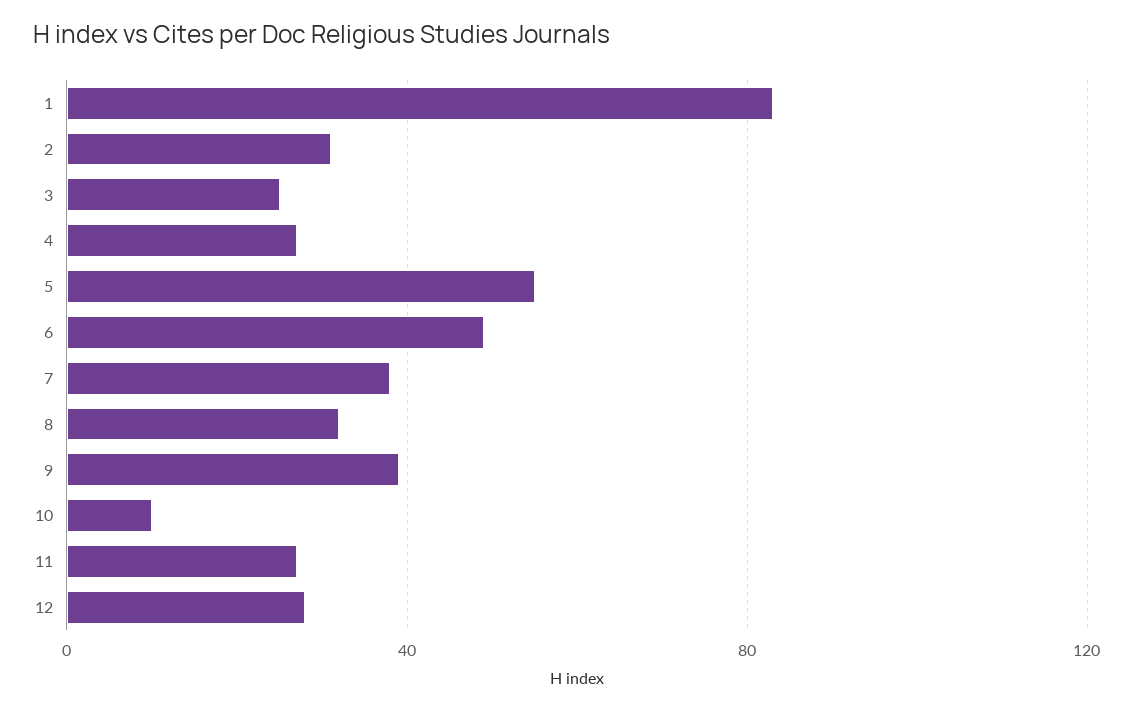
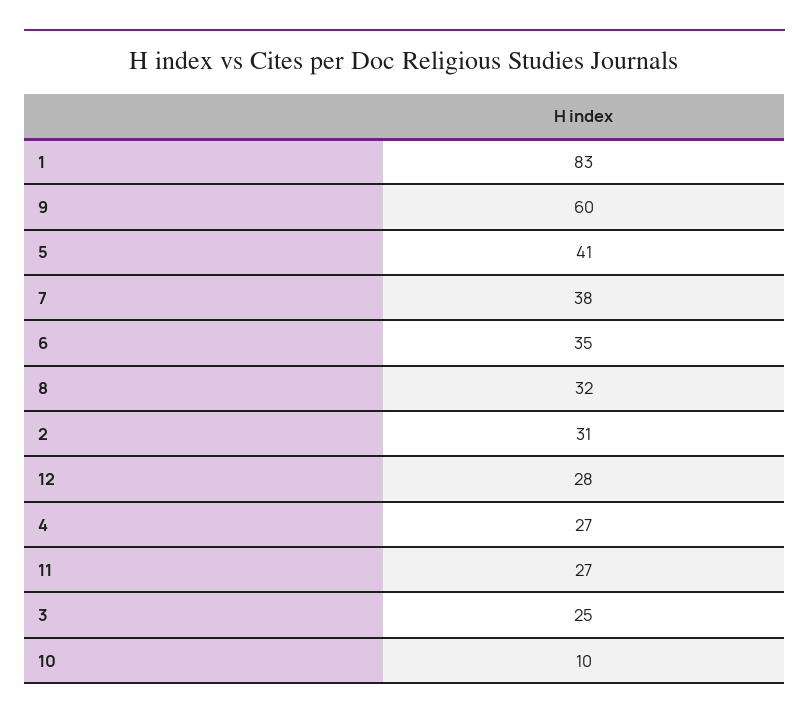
  {
    "1": 83,
    "2": 31,
    "3": 25,
    "4": 27,
-   "5": 55,
+   "5": 41,
-   "6": 50,
+   "6": 35,
    "7": 38,
    "8": 32,
-   "9": 40,
+   "9": 60,
    "10": 10,
    "11": 27,
    "12": 28
  }

